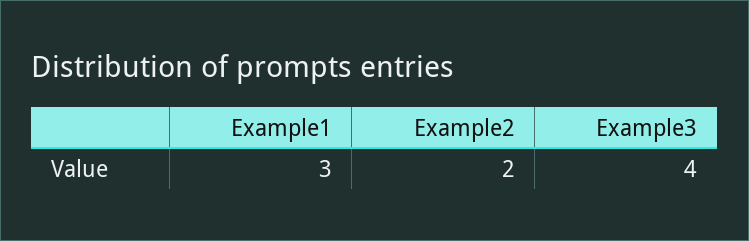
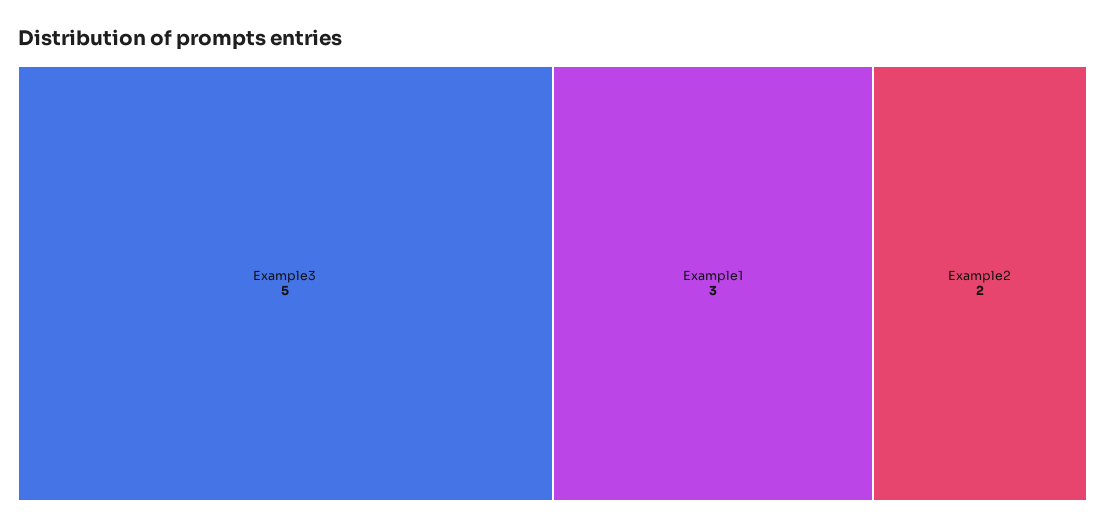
  {
    "Example1": 3,
    "Example2": 2,
-   "Example3": 4
+   "Example3": 5
  }

